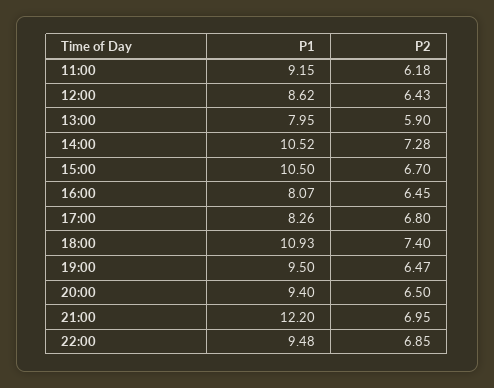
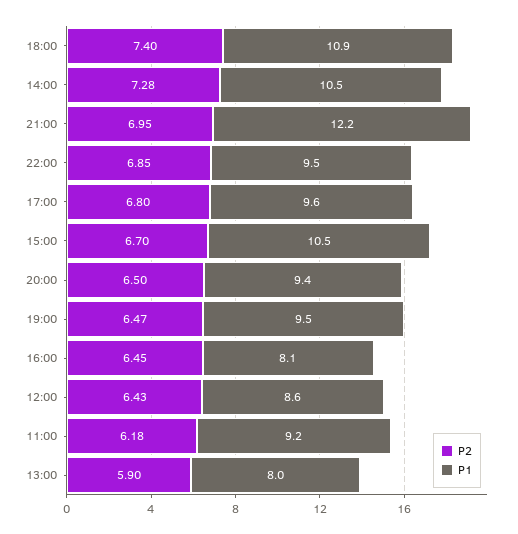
  {
    "P1": {
      "11:00": 9.15,
      "12:00": 8.62,
      "13:00": 7.95,
      "14:00": 10.52,
      "15:00": 10.5,
      "16:00": 8.07,
-     "17:00": 8.26,
+     "17:00": 9.6,
      "18:00": 10.93,
      "19:00": 9.5,
      "20:00": 9.4,
      "21:00": 12.2,
      "22:00": 9.48
    },
    "P2": {
      "11:00": 6.18,
      "12:00": 6.43,
      "13:00": 5.9,
      "14:00": 7.28,
      "15:00": 6.7,
      "16:00": 6.45,
      "17:00": 6.8,
      "18:00": 7.4,
      "19:00": 6.47,
      "20:00": 6.5,
      "21:00": 6.95,
      "22:00": 6.85
    }
  }

